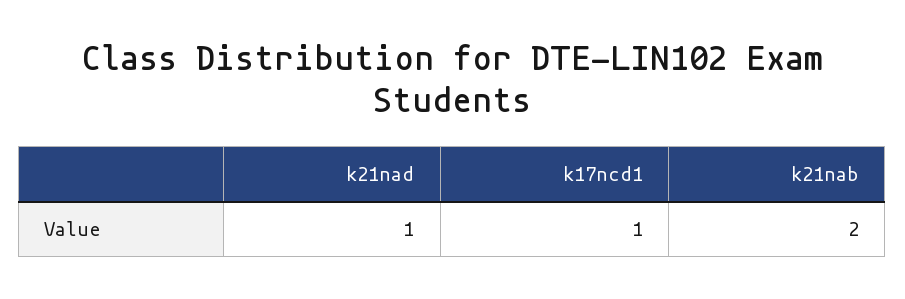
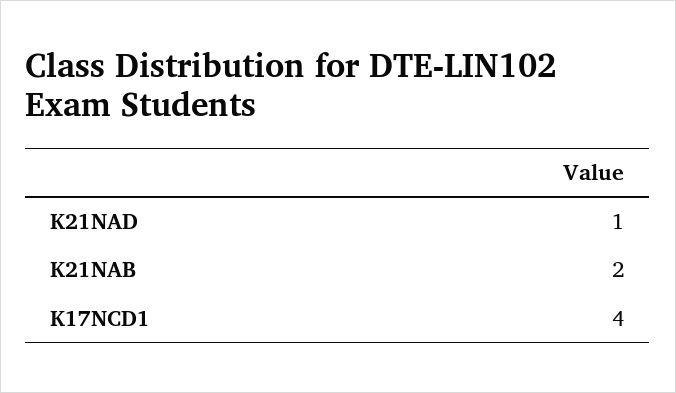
  {
    "k21nad": 1,
-   "k17ncd1": 1,
+   "k17ncd1": 4,
    "k21nab": 2
  }

